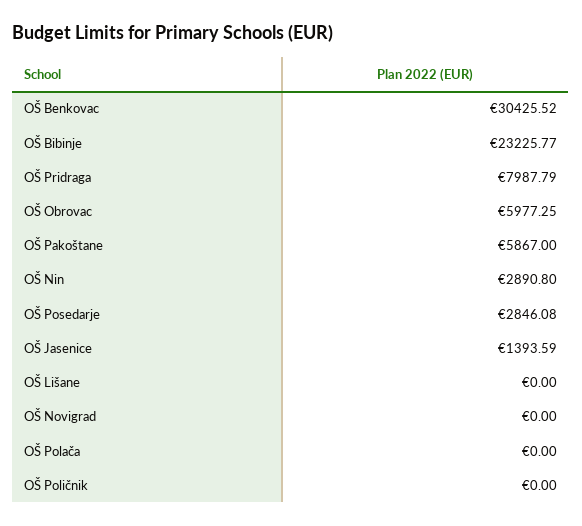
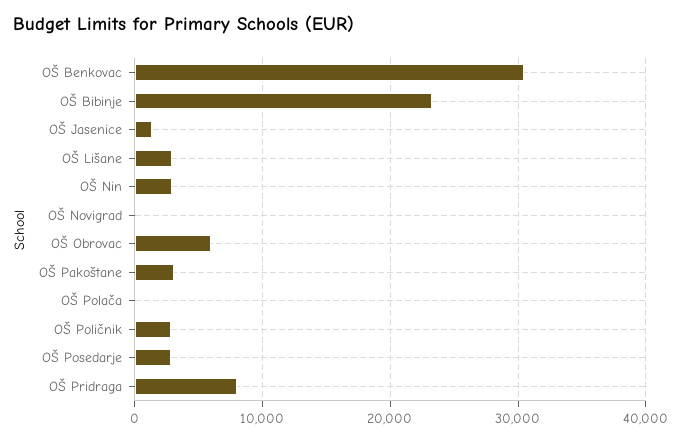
  {
    "OŠ Benkovac": 30425.52,
    "OŠ Bibinje": 23225.77,
    "OŠ Pridraga": 7987.79,
    "OŠ Obrovac": 5977.25,
-   "OŠ Pakoštane": 5867,
+   "OŠ Pakoštane": 3000,
    "OŠ Nin": 2890.8,
    "OŠ Posedarje": 2846.08,
    "OŠ Jasenice": 1393.59,
-   "OŠ Lišane": 0,
+   "OŠ Lišane": 3000,
    "OŠ Novigrad": 0,
    "OŠ Polača": 0,
-   "OŠ Poličnik": 0
+   "OŠ Poličnik": 3000
  }

